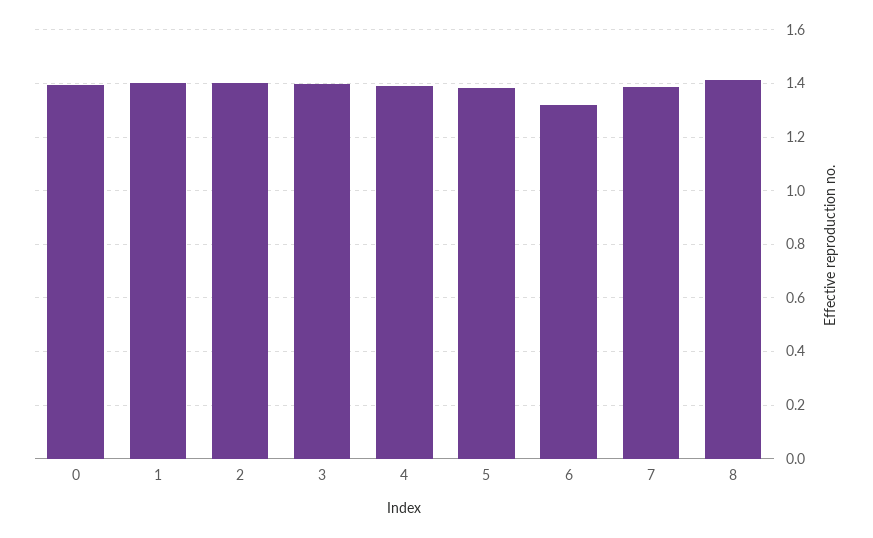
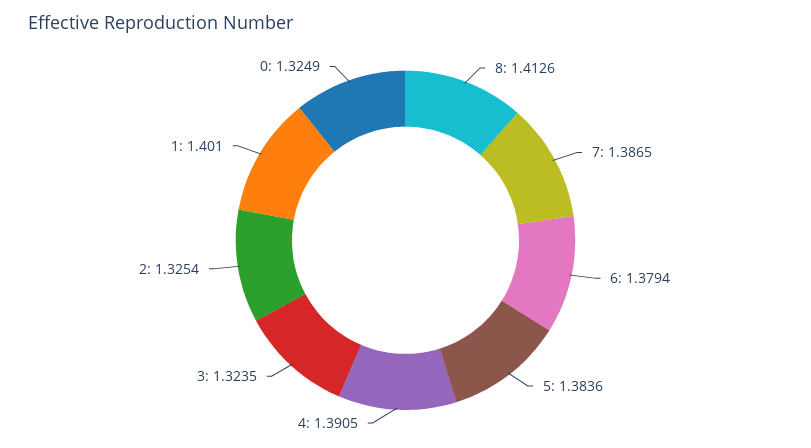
  {
-   "0": 1.4,
+   "0": 1.3249,
    "1": 1.401,
-   "2": 1.4,
+   "2": 1.3254,
-   "3": 1.4,
+   "3": 1.3235,
    "4": 1.3905,
    "5": 1.3836,
-   "6": 1.325,
+   "6": 1.3794,
    "7": 1.3865,
    "8": 1.4126
  }

